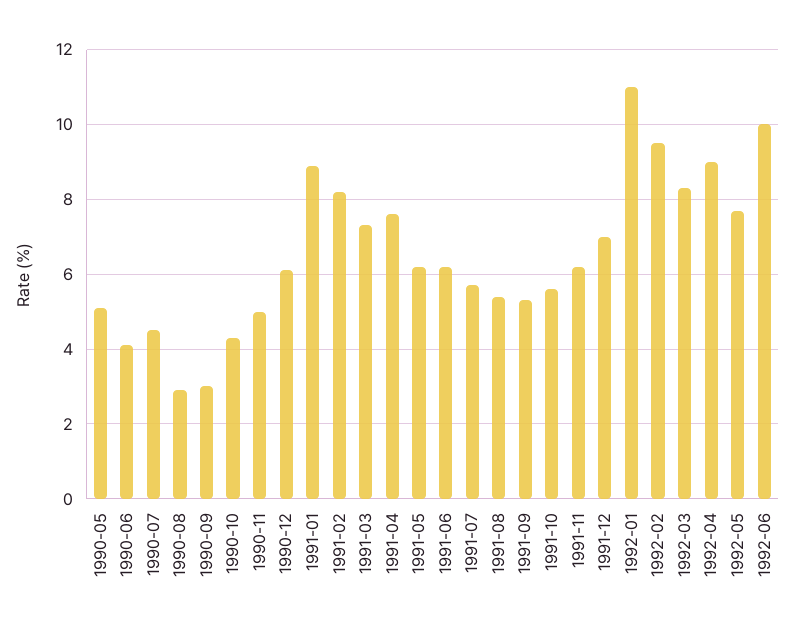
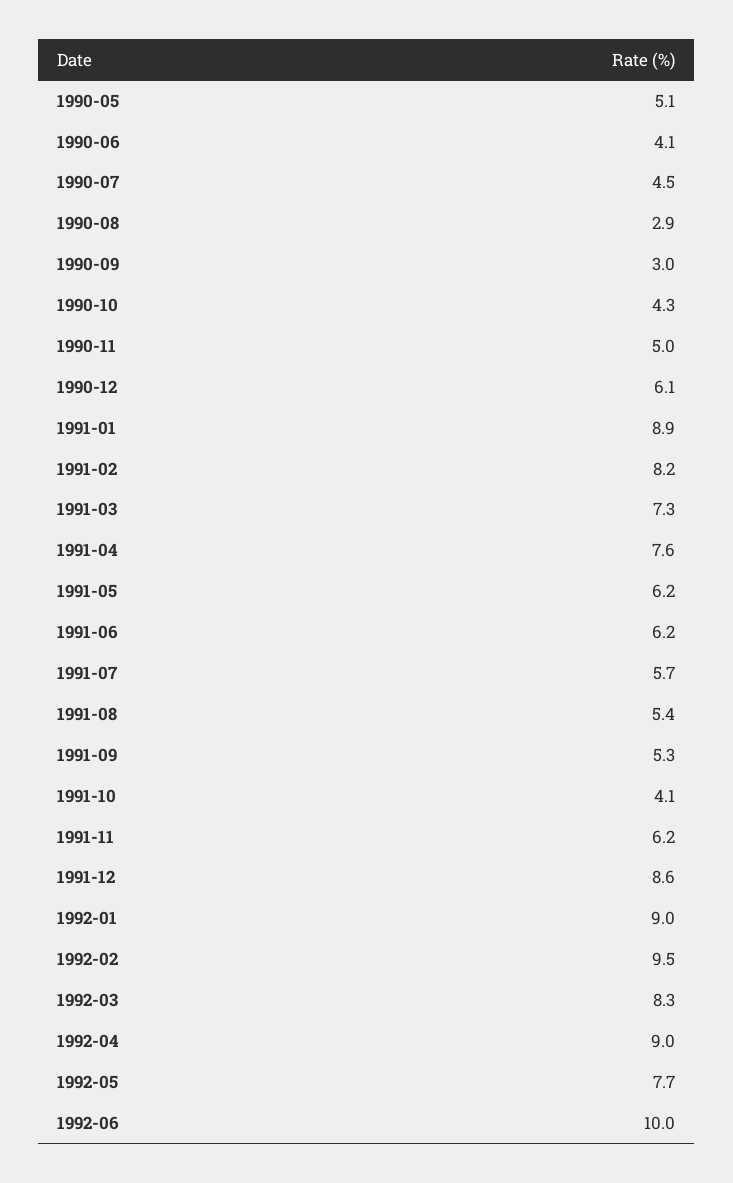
  {
    "1990-05": 5.1,
    "1990-06": 4.1,
    "1990-07": 4.5,
    "1990-08": 2.9,
    "1990-09": 3,
    "1990-10": 4.3,
    "1990-11": 5,
    "1990-12": 6.1,
    "1991-01": 8.9,
    "1991-02": 8.2,
    "1991-03": 7.3,
    "1991-04": 7.6,
    "1991-05": 6.2,
    "1991-06": 6.2,
    "1991-07": 5.7,
    "1991-08": 5.4,
    "1991-09": 5.3,
-   "1991-10": 5.5,
+   "1991-10": 4.1,
    "1991-11": 6.2,
-   "1991-12": 7,
+   "1991-12": 8.6,
-   "1992-01": 11,
+   "1992-01": 9,
    "1992-02": 9.5,
    "1992-03": 8.3,
    "1992-04": 9,
    "1992-05": 7.7,
    "1992-06": 10
  }

